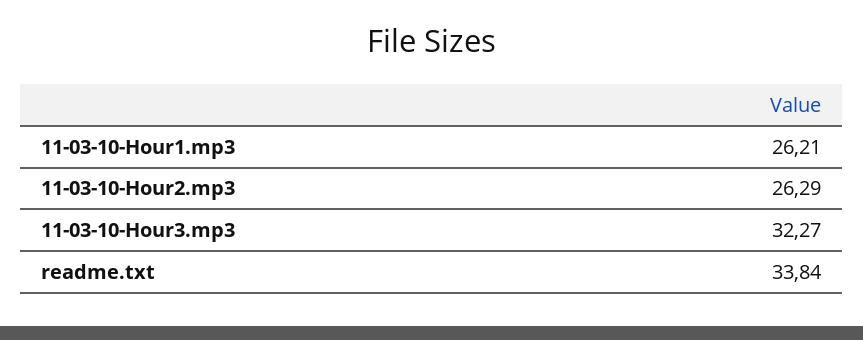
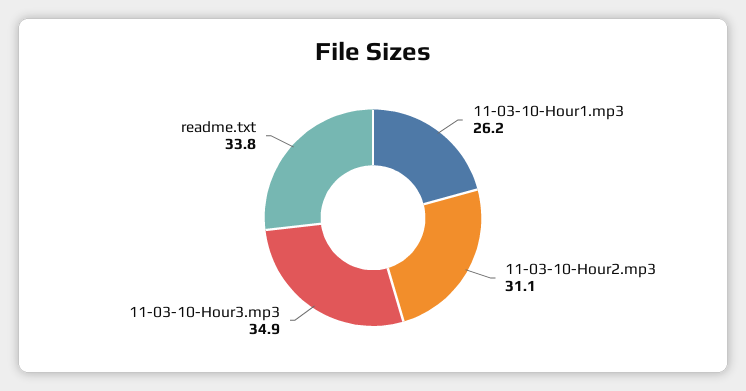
  {
    "11-03-10-Hour1.mp3": 26.21,
-   "11-03-10-Hour2.mp3": 26.29,
+   "11-03-10-Hour2.mp3": 31.1,
-   "11-03-10-Hour3.mp3": 32.27,
+   "11-03-10-Hour3.mp3": 34.9,
    "readme.txt": 33.84
  }

